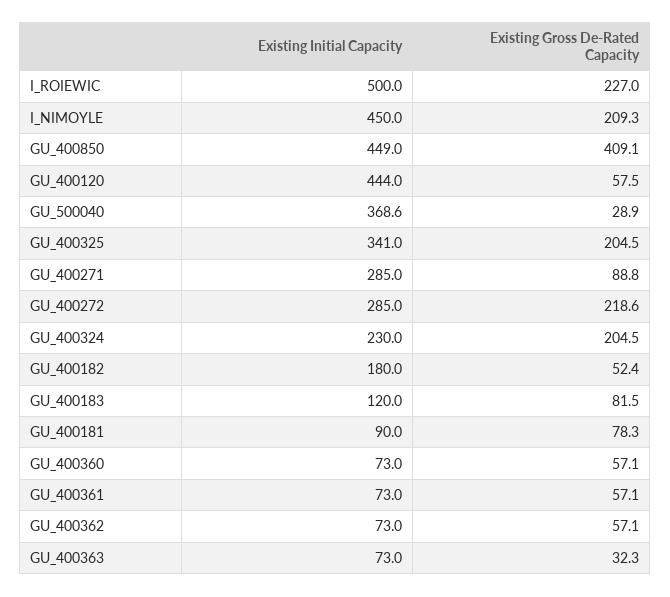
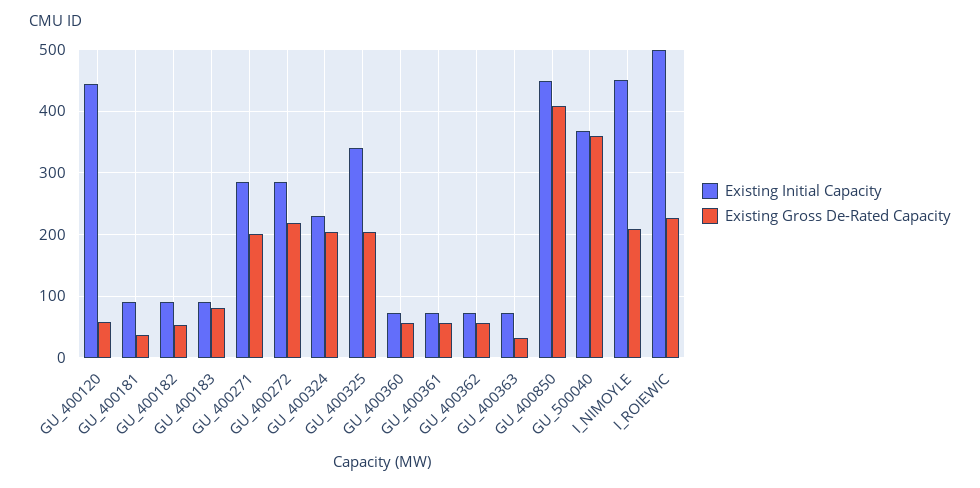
  {
    "Existing Initial Capacity": {
      "I_ROIEWIC": 500,
      "I_NIMOYLE": 450,
      "GU_400850": 449,
      "GU_400120": 444,
      "GU_500040": 368.6,
      "GU_400325": 341,
      "GU_400271": 285,
      "GU_400272": 285,
      "GU_400324": 230,
-     "GU_400182": 180,
+     "GU_400182": 90,
-     "GU_400183": 120,
+     "GU_400183": 90,
      "GU_400181": 90,
      "GU_400360": 73,
      "GU_400361": 73,
      "GU_400362": 73,
      "GU_400363": 73
    },
    "Existing Gross De-Rated Capacity": {
      "I_ROIEWIC": 227,
      "I_NIMOYLE": 209.3,
      "GU_400850": 409.1,
      "GU_400120": 57.5,
-     "GU_500040": 28.9,
+     "GU_500040": 360,
      "GU_400325": 204.5,
-     "GU_400271": 88.8,
+     "GU_400271": 200,
      "GU_400272": 218.6,
      "GU_400324": 204.5,
      "GU_400182": 52.4,
      "GU_400183": 81.5,
-     "GU_400181": 78.3,
+     "GU_400181": 40,
      "GU_400360": 57.1,
      "GU_400361": 57.1,
      "GU_400362": 57.1,
      "GU_400363": 32.3
    }
  }

